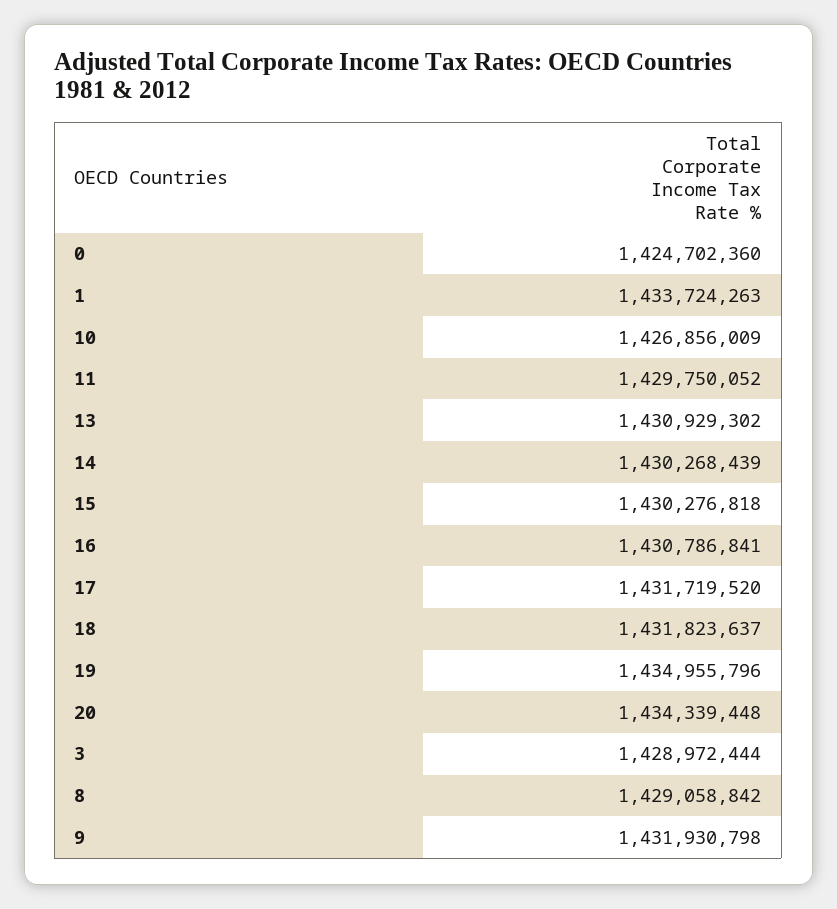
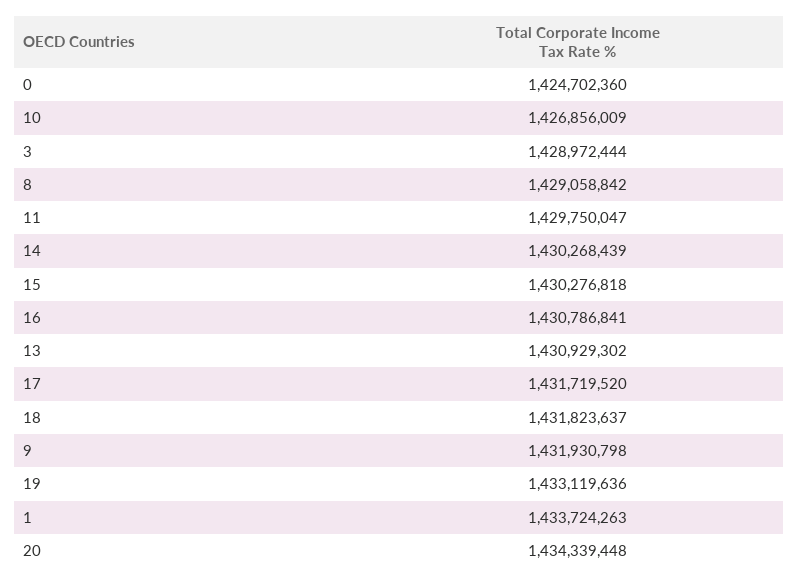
  {
    "0": 1424702360,
    "1": 1433724263,
    "10": 1426856009,
-   "11": 1429750052,
+   "11": 1429750047,
    "13": 1430929302,
    "14": 1430268439,
    "15": 1430276818,
    "16": 1430786841,
    "17": 1431719520,
    "18": 1431823637,
-   "19": 1434955796,
+   "19": 1433119636,
    "20": 1434339448,
    "3": 1428972444,
    "8": 1429058842,
    "9": 1431930798
  }

